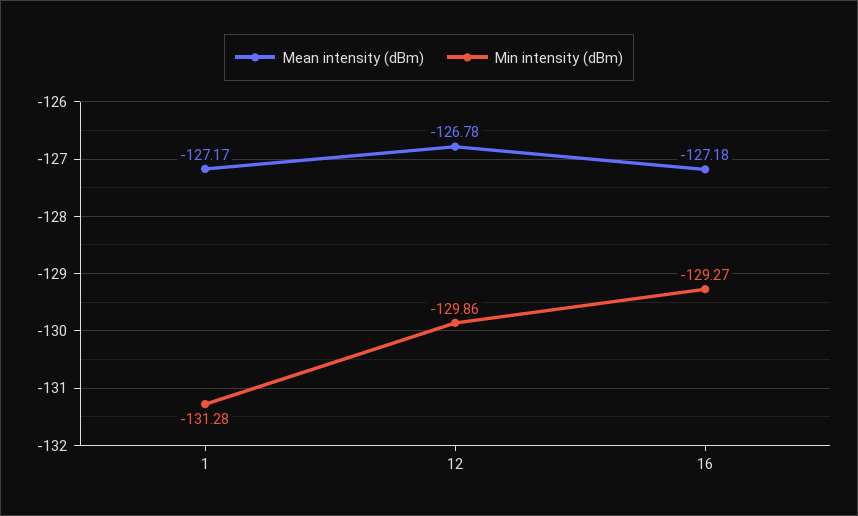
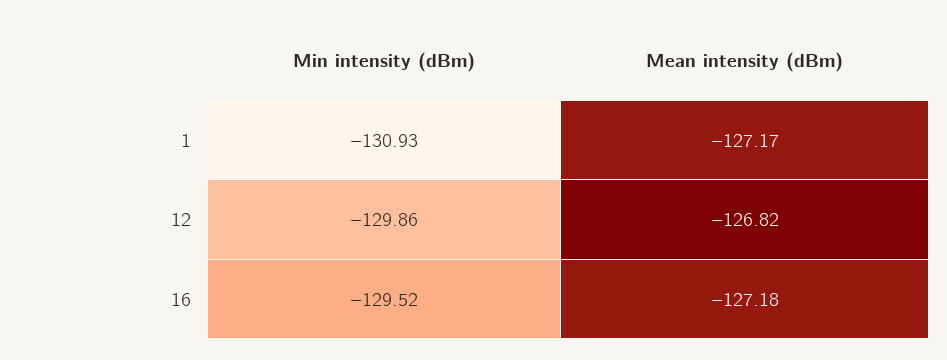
  {
    "Mean intensity (dBm)": {
      "1": -127.17,
-     "12": -126.78,
+     "12": -126.82,
      "16": -127.18
    },
    "Min intensity (dBm)": {
-     "1": -131.28,
+     "1": -130.93,
      "12": -129.86,
-     "16": -129.27
+     "16": -129.52
    }
  }

